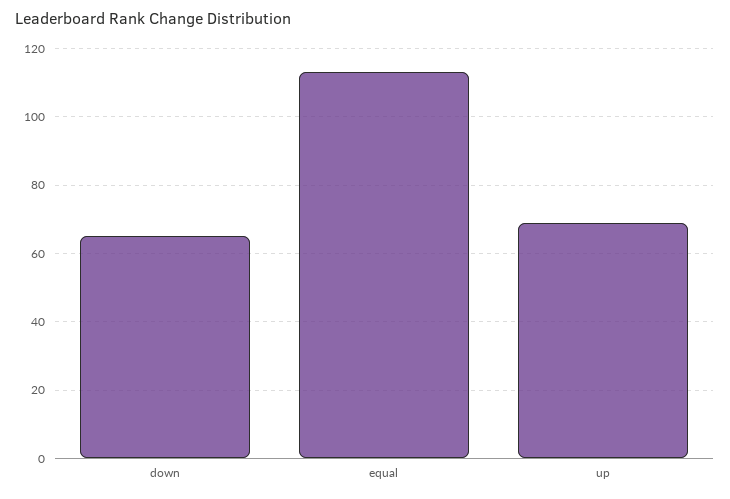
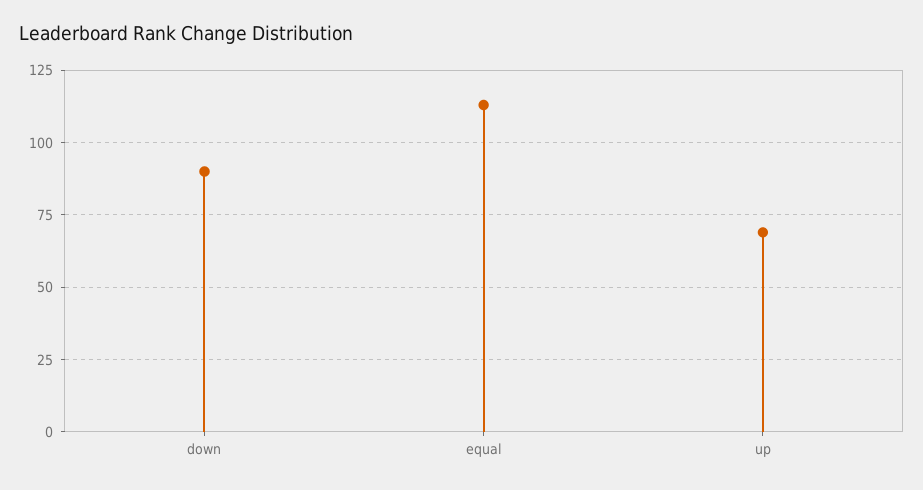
  {
-   "down": 65,
+   "down": 90,
    "equal": 115,
    "up": 70
  }

